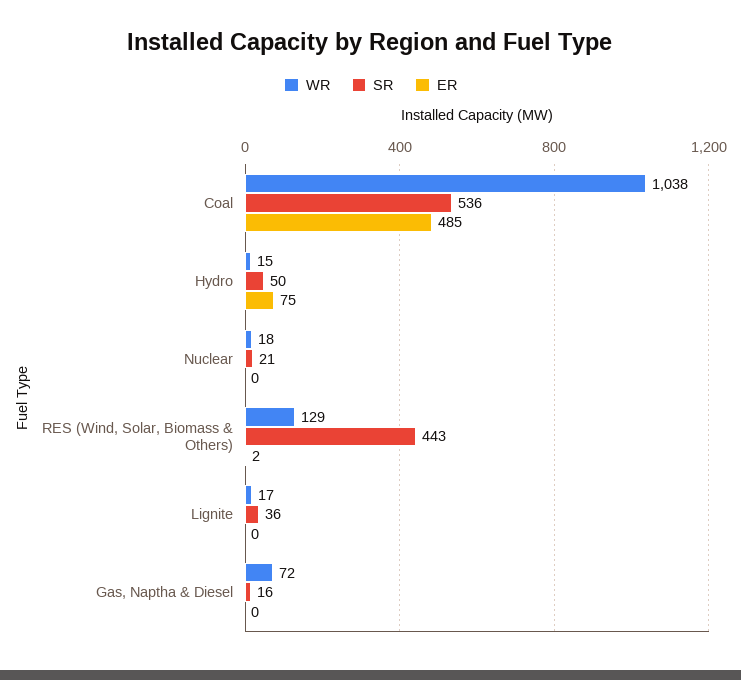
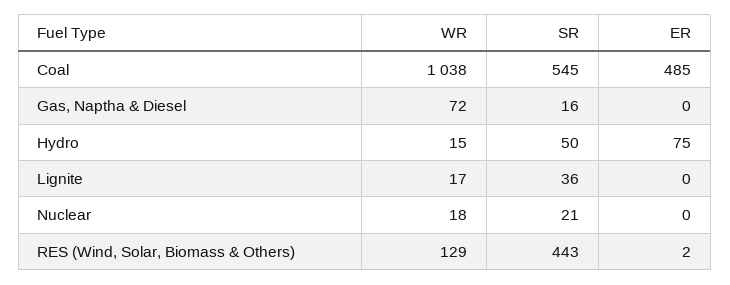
  {
    "WR": {
      "Coal": 1038,
      "Hydro": 15,
      "Nuclear": 18,
      "RES (Wind, Solar, Biomass & Others)": 129,
      "Lignite": 17,
      "Gas, Naptha & Diesel": 72
    },
    "SR": {
-     "Coal": 536,
+     "Coal": 545,
      "Hydro": 50,
      "Nuclear": 21,
      "RES (Wind, Solar, Biomass & Others)": 443,
      "Lignite": 36,
      "Gas, Naptha & Diesel": 16
    },
    "ER": {
      "Coal": 485,
      "Hydro": 75,
      "Nuclear": 0,
      "RES (Wind, Solar, Biomass & Others)": 2,
      "Lignite": 0,
      "Gas, Naptha & Diesel": 0
    }
  }

